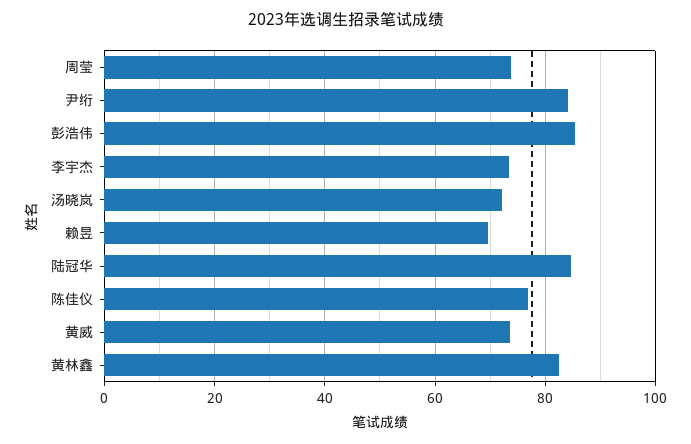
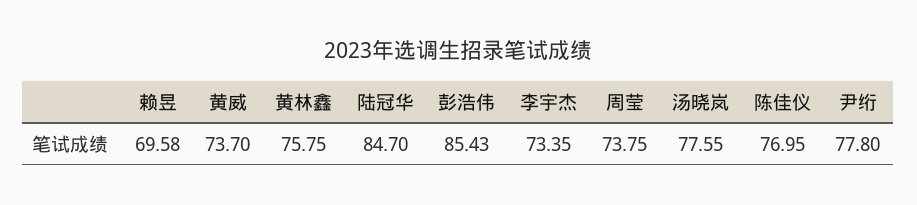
  {
    "周莹": 73.75,
-   "尹绗": 84,
+   "尹绗": 77.8,
    "彭浩伟": 85.43,
    "李宇杰": 73.35,
-   "汤晓岚": 72,
+   "汤晓岚": 77.55,
    "赖昱": 69.58,
    "陆冠华": 84.7,
    "陈佳仪": 76.95,
    "黄威": 73.7,
-   "黄林鑫": 82
+   "黄林鑫": 75.75
  }

